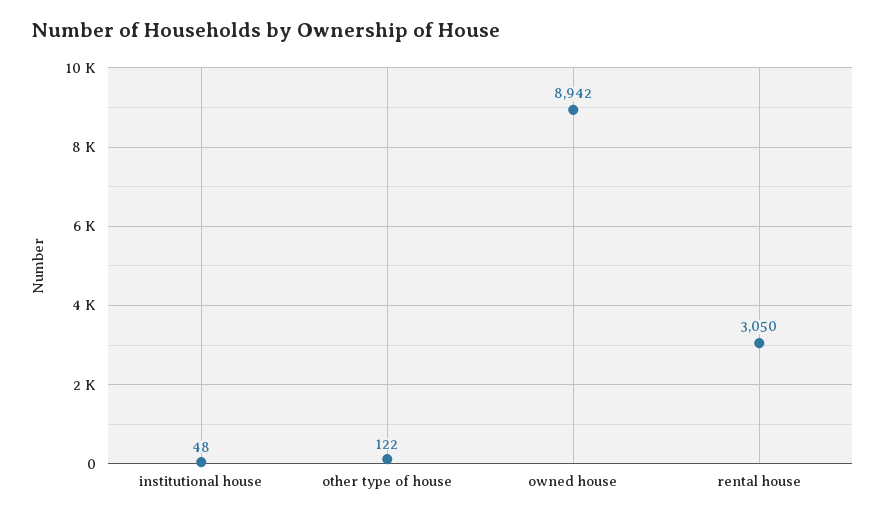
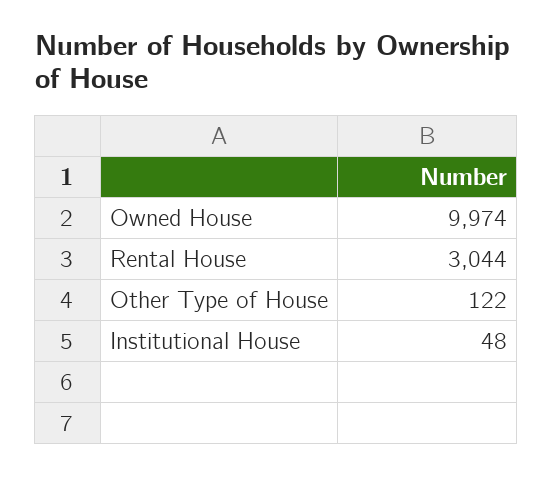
  {
    "institutional house": 48,
    "other type of house": 122,
-   "owned house": 8942,
+   "owned house": 9974,
-   "rental house": 3050
+   "rental house": 3044
  }

